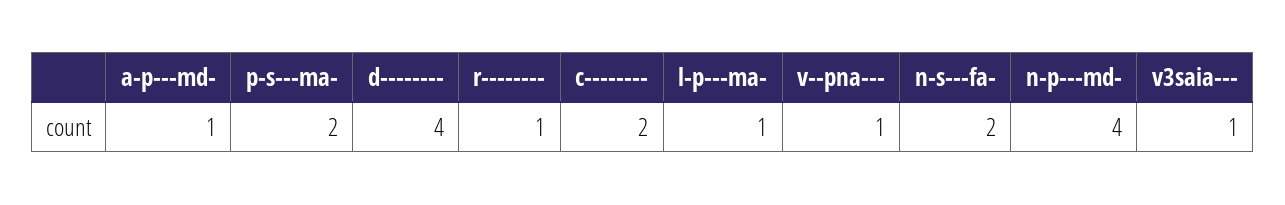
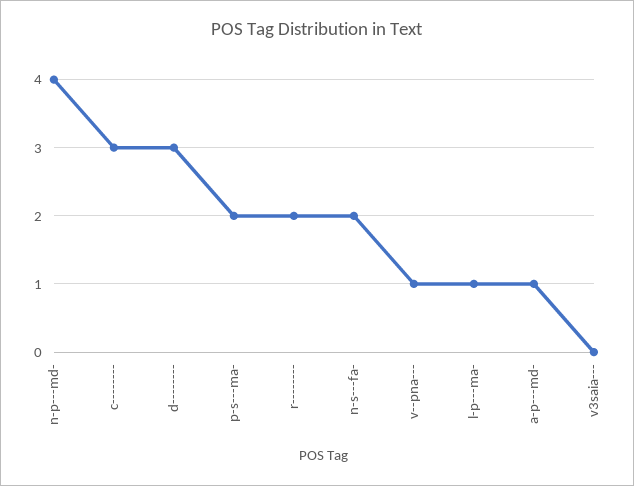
  {
    "a-p---md-": 1,
    "p-s---ma-": 2,
-   "d--------": 4,
+   "d--------": 3,
-   "r--------": 1,
+   "r--------": 2,
-   "c--------": 2,
+   "c--------": 3,
    "l-p---ma-": 1,
    "v--pna---": 1,
    "n-s---fa-": 2,
    "n-p---md-": 4,
-   "v3saia---": 1
+   "v3saia---": 0
  }

